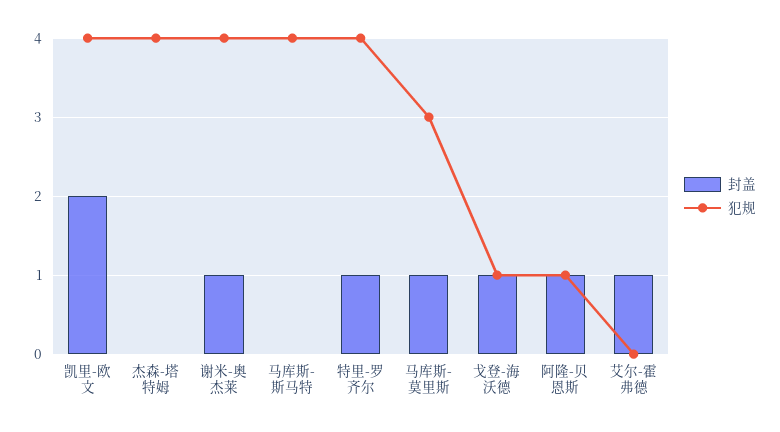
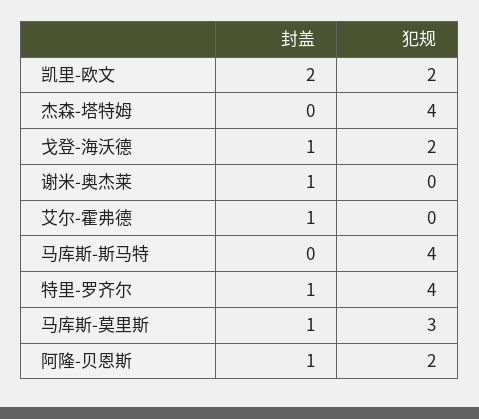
  {
    "封盖": {
      "凯里-欧文": 2,
      "杰森-塔特姆": 0,
      "谢米-奥杰莱": 1,
      "马库斯-斯马特": 0,
      "特里-罗齐尔": 1,
      "马库斯-莫里斯": 1,
      "戈登-海沃德": 1,
      "阿隆-贝恩斯": 1,
      "艾尔-霍弗德": 1
    },
    "犯规": {
-     "凯里-欧文": 4,
+     "凯里-欧文": 2,
      "杰森-塔特姆": 4,
-     "谢米-奥杰莱": 4,
+     "谢米-奥杰莱": 0,
      "马库斯-斯马特": 4,
      "特里-罗齐尔": 4,
      "马库斯-莫里斯": 3,
-     "戈登-海沃德": 1,
+     "戈登-海沃德": 2,
-     "阿隆-贝恩斯": 1,
+     "阿隆-贝恩斯": 2,
      "艾尔-霍弗德": 0
    }
  }

